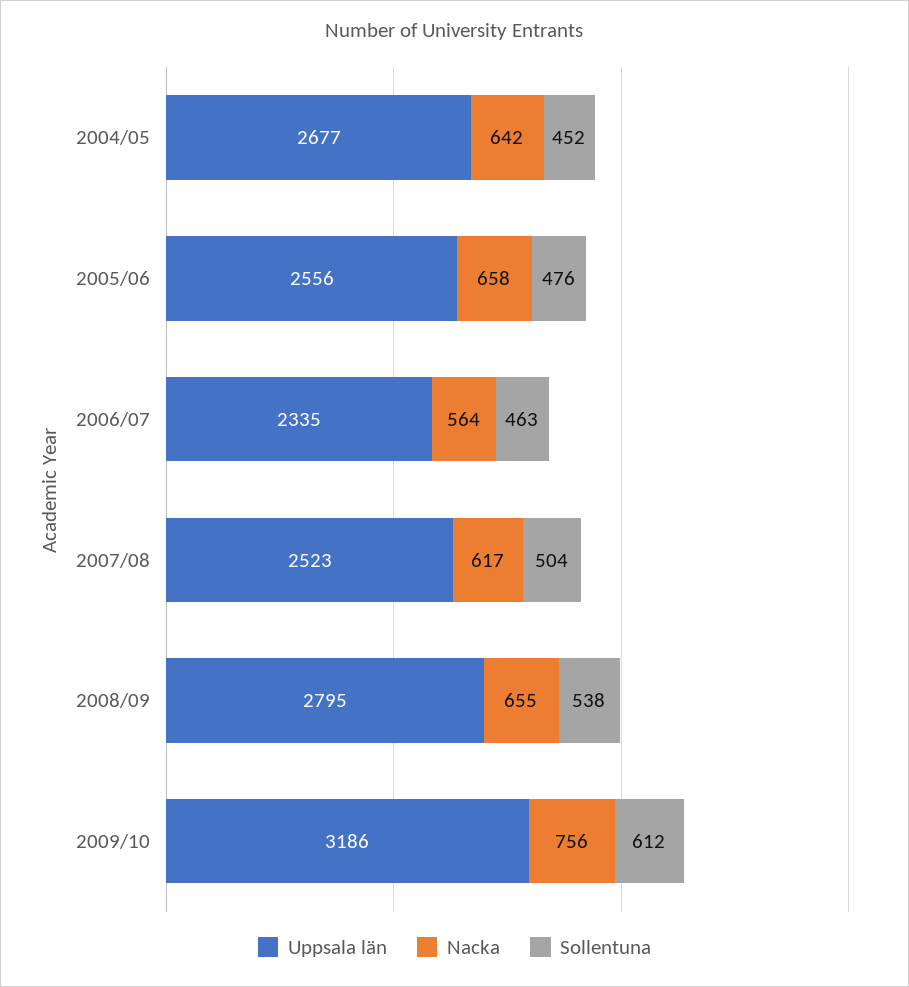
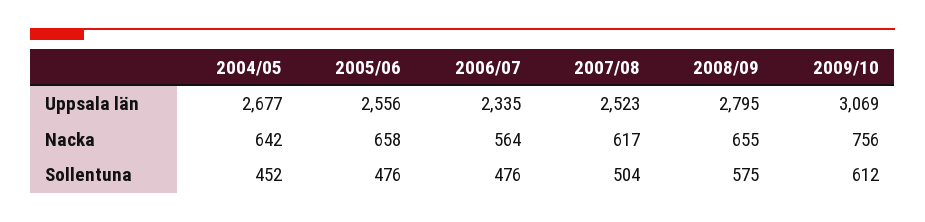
  {
    "Uppsala län": {
      "2004/05": 2677,
      "2005/06": 2556,
      "2006/07": 2335,
      "2007/08": 2523,
      "2008/09": 2795,
-     "2009/10": 3186
+     "2009/10": 3069
    },
    "Nacka": {
      "2004/05": 642,
      "2005/06": 658,
      "2006/07": 564,
      "2007/08": 617,
      "2008/09": 655,
      "2009/10": 756
    },
    "Sollentuna": {
      "2004/05": 452,
      "2005/06": 476,
-     "2006/07": 463,
+     "2006/07": 476,
      "2007/08": 504,
-     "2008/09": 538,
+     "2008/09": 575,
      "2009/10": 612
    }
  }

